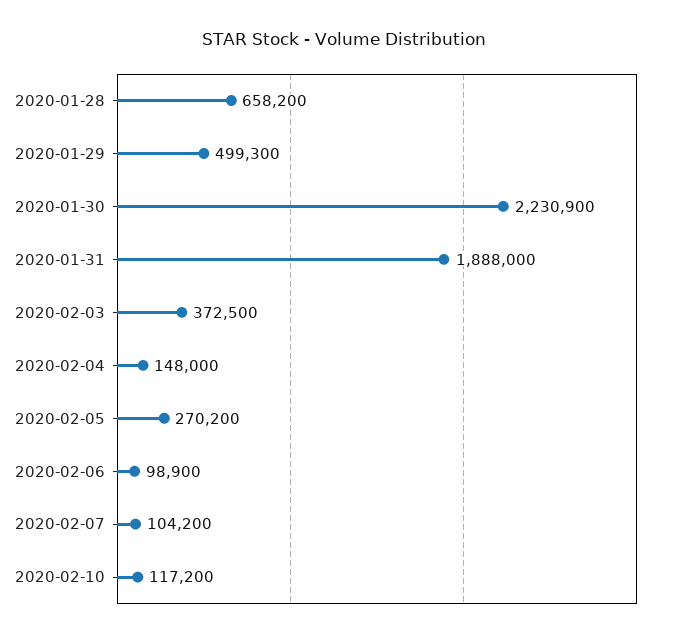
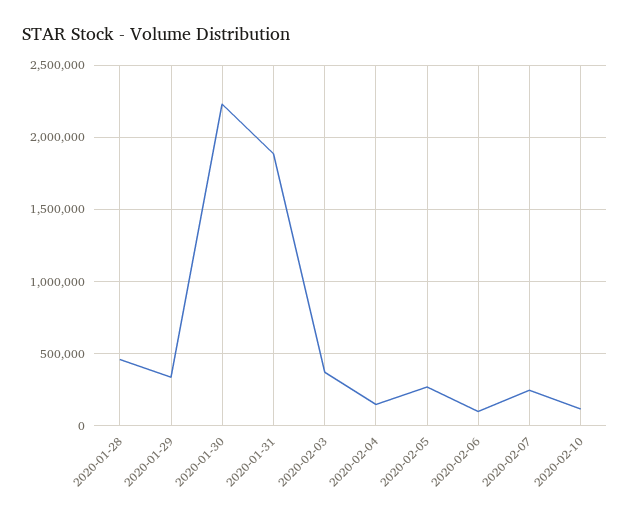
  {
-   "2020-01-28": 658200,
+   "2020-01-28": 450000,
-   "2020-01-29": 499300,
+   "2020-01-29": 350000,
    "2020-01-30": 2230900,
    "2020-01-31": 1888000,
    "2020-02-03": 372500,
    "2020-02-04": 148000,
    "2020-02-05": 270200,
    "2020-02-06": 98900,
-   "2020-02-07": 104200,
+   "2020-02-07": 250000,
    "2020-02-10": 117200
  }

